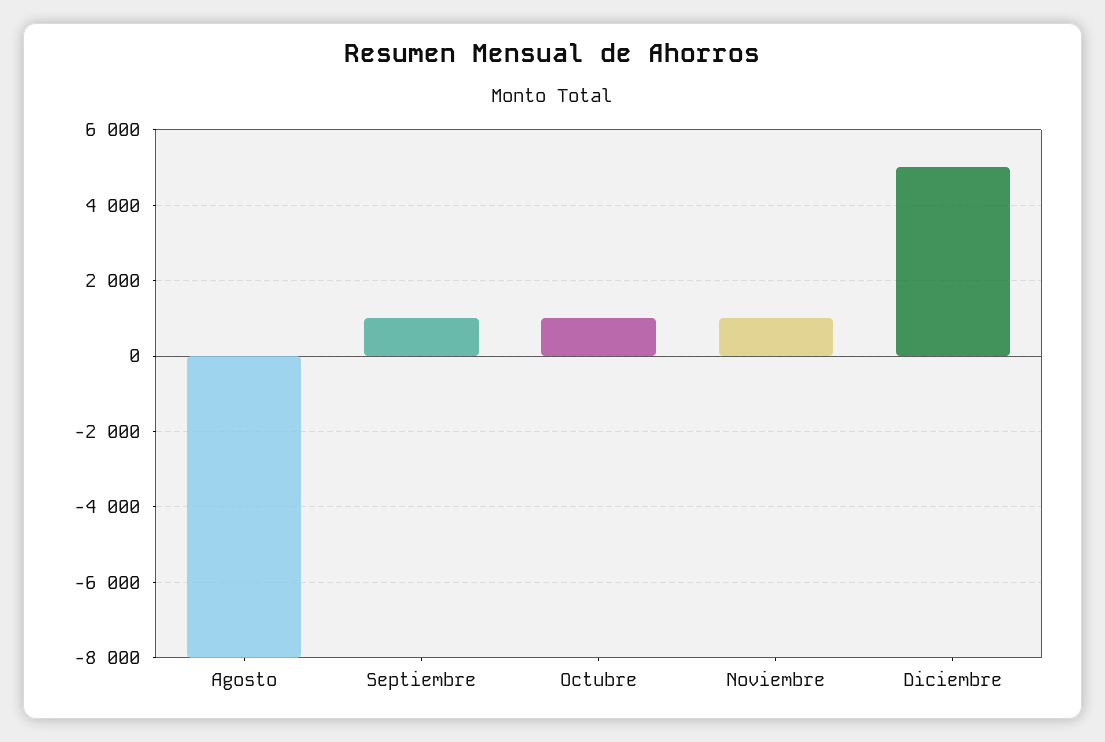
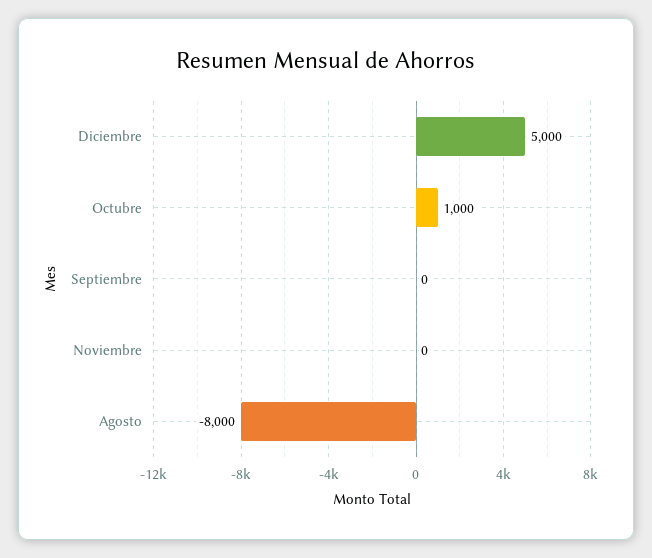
  {
    "Agosto": -8000,
-   "Septiembre": 1000,
+   "Septiembre": 0,
    "Octubre": 1000,
-   "Noviembre": 1000,
+   "Noviembre": 0,
    "Diciembre": 5000
  }

